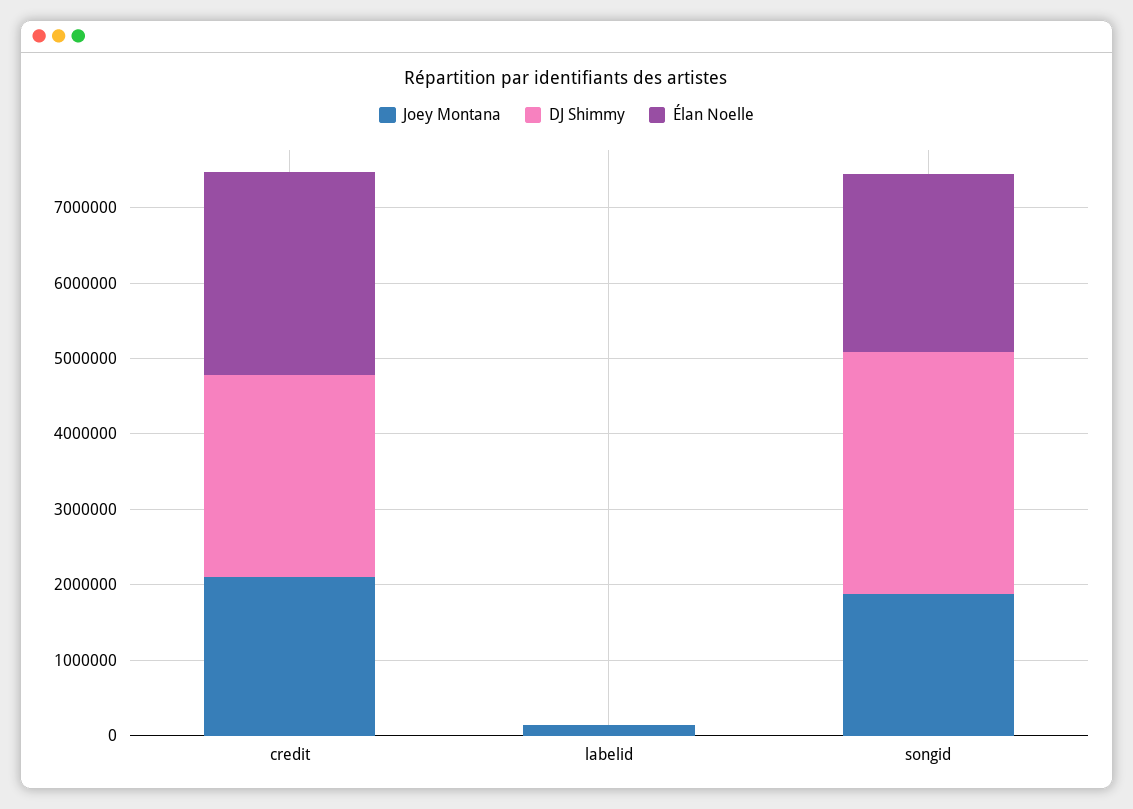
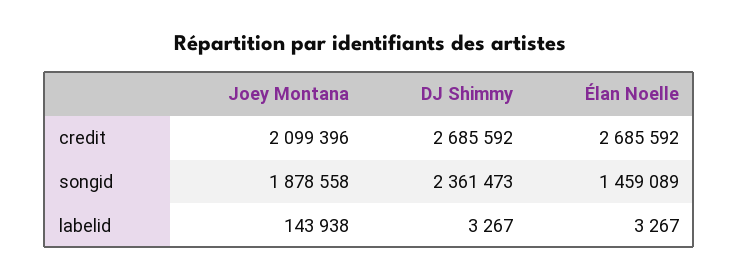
  {
    "Joey Montana": {
      "credit": 2099396,
      "labelid": 143938,
      "songid": 1878558
    },
    "DJ Shimmy": {
      "credit": 2685592,
      "labelid": 3267,
-     "songid": 3200000
+     "songid": 2361473
    },
    "Élan Noelle": {
      "credit": 2685592,
      "labelid": 3267,
-     "songid": 2400000
+     "songid": 1459089
    }
  }

